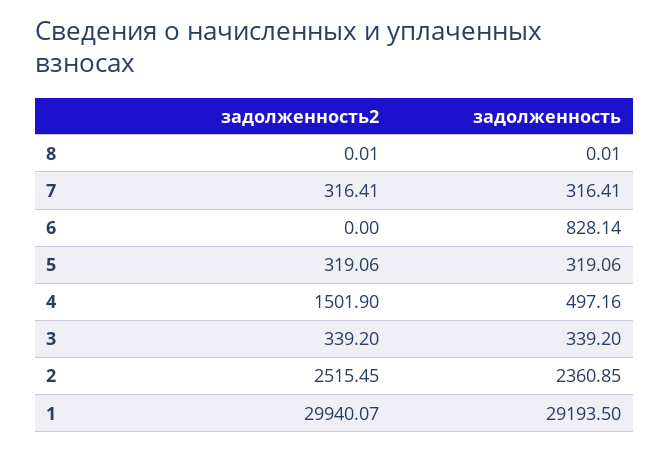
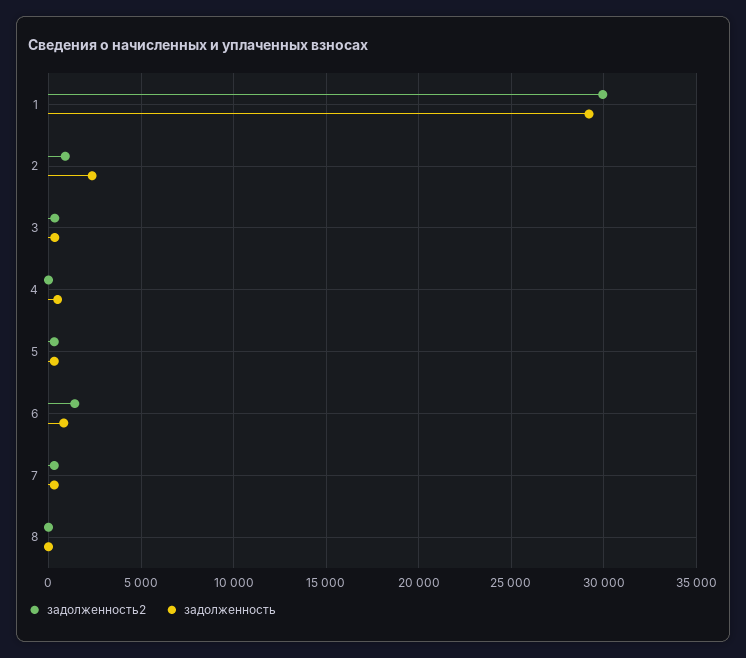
  {
    "задолженность2": {
      "8": 0.01,
      "7": 316.41,
-     "6": 0,
+     "6": 1500,
      "5": 319.06,
-     "4": 1501.9,
+     "4": 0,
      "3": 339.2,
-     "2": 2515.45,
+     "2": 1000,
      "1": 29940.07
    },
    "задолженность": {
      "8": 0.01,
      "7": 316.41,
      "6": 828.14,
      "5": 319.06,
      "4": 497.16,
      "3": 339.2,
      "2": 2360.85,
      "1": 29193.5
    }
  }

